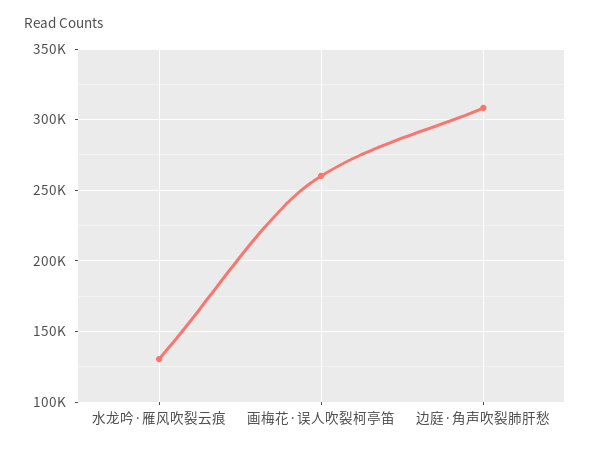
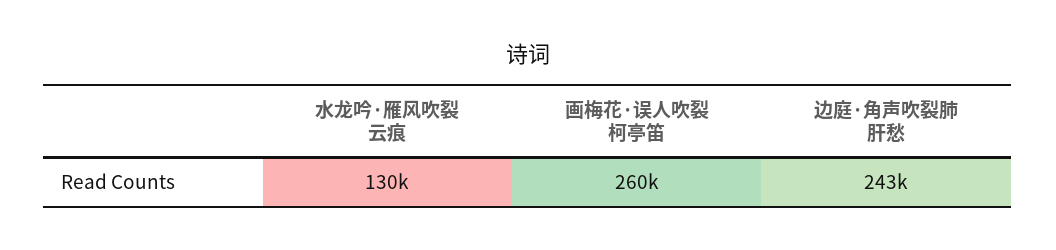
  {
    "水龙吟·雁风吹裂云痕": 130000,
    "画梅花·误人吹裂柯亭笛": 260000,
-   "边庭·角声吹裂肺肝愁": 310000
+   "边庭·角声吹裂肺肝愁": 243000
  }

